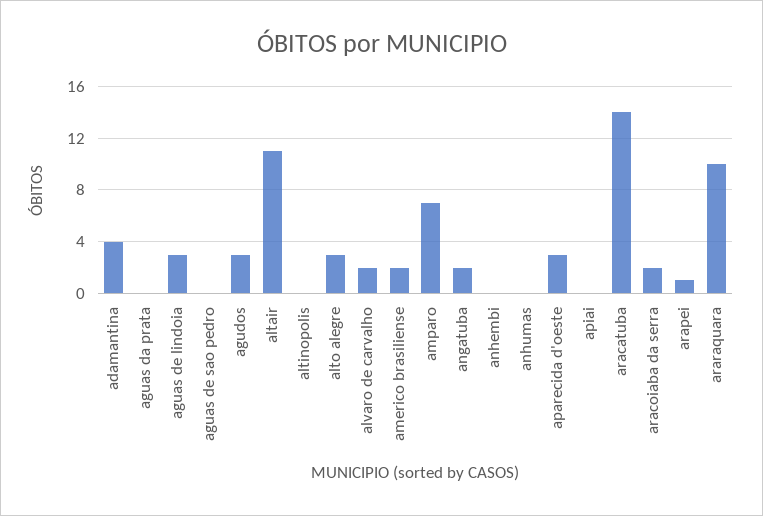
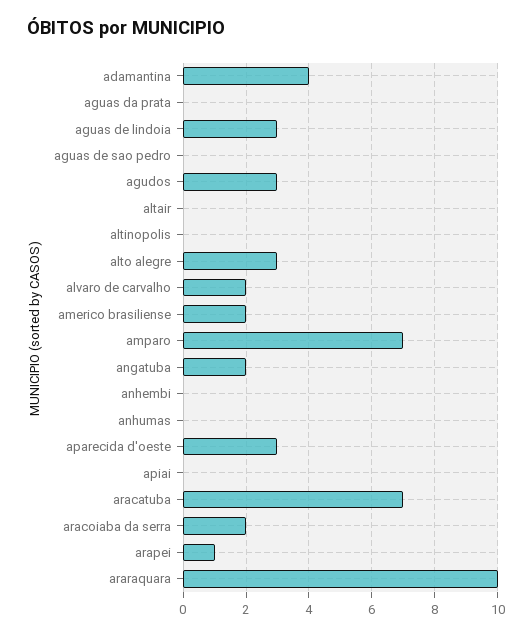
  {
    "adamantina": 4,
    "aguas da prata": 0,
    "aguas de lindoia": 3,
    "aguas de sao pedro": 0,
    "agudos": 3,
-   "altair": 11,
+   "altair": 0,
    "altinopolis": 0,
    "alto alegre": 3,
    "alvaro de carvalho": 2,
    "americo brasiliense": 2,
    "amparo": 7,
    "angatuba": 2,
    "anhembi": 0,
    "anhumas": 0,
    "aparecida d'oeste": 3,
    "apiai": 0,
-   "aracatuba": 14,
+   "aracatuba": 7,
    "aracoiaba da serra": 2,
    "arapei": 1,
    "araraquara": 10
  }

